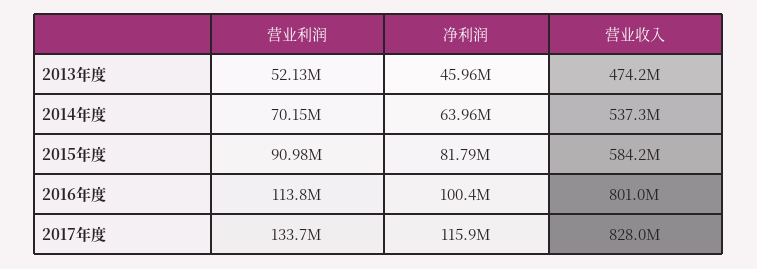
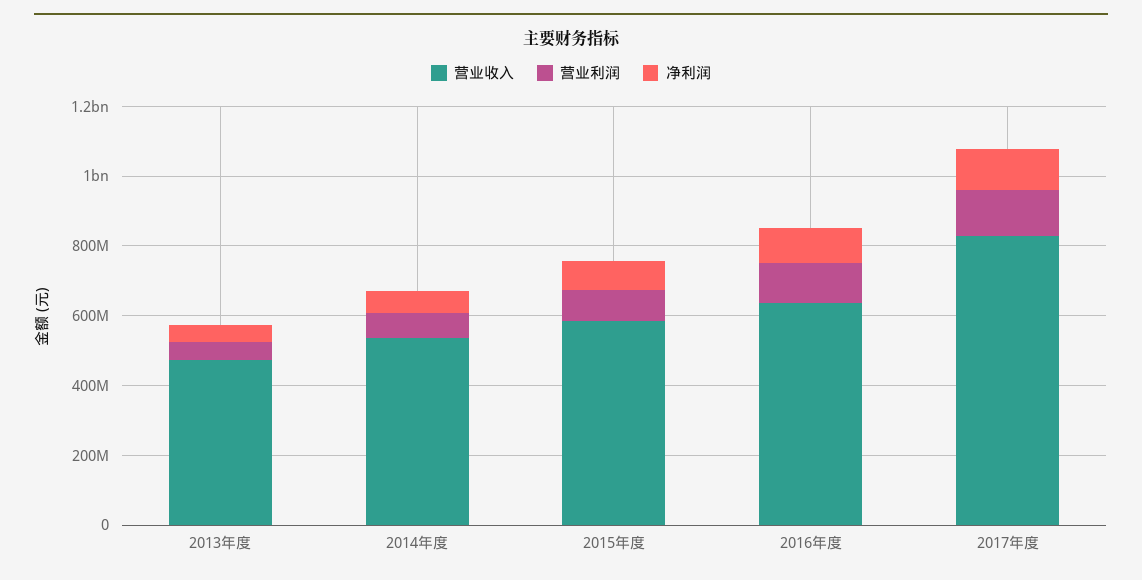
  {
    "营业利润": {
      "2013年度": 52130000,
      "2014年度": 70150000,
      "2015年度": 90980000,
      "2016年度": 113800000,
      "2017年度": 133700000
    },
    "净利润": {
      "2013年度": 45960000,
      "2014年度": 63960000,
      "2015年度": 81790000,
      "2016年度": 100400000,
      "2017年度": 115900000
    },
    "营业收入": {
      "2013年度": 474200000,
      "2014年度": 537300000,
      "2015年度": 584200000,
-     "2016年度": 801000000,
+     "2016年度": 650000000,
      "2017年度": 828000000
    }
  }

